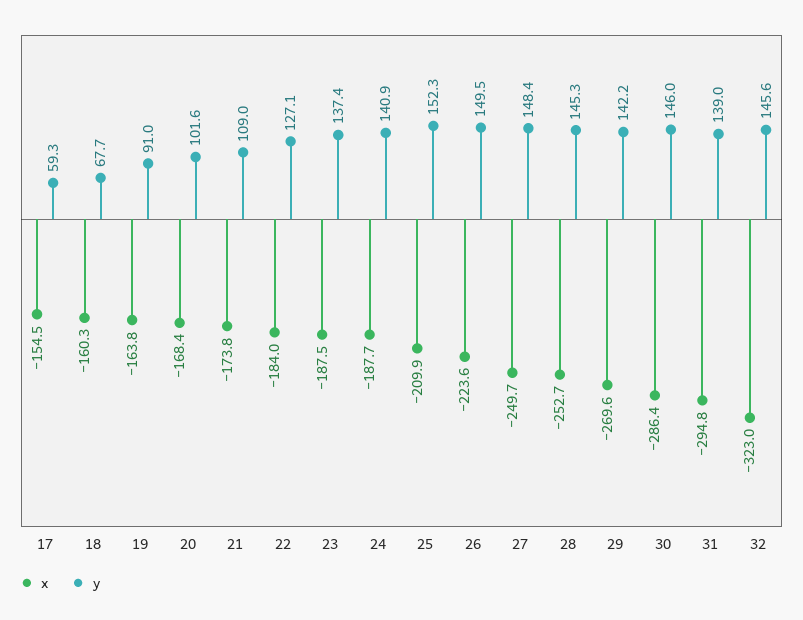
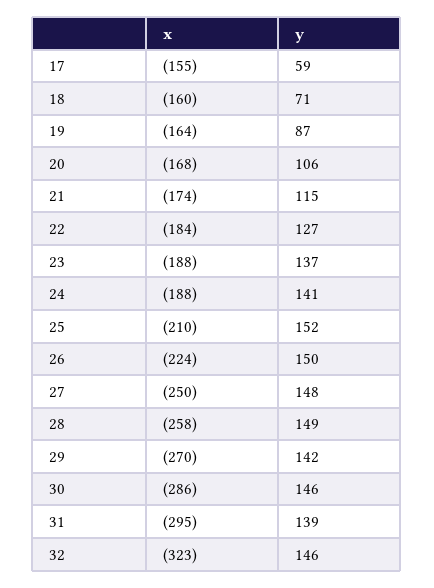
  {
    "x": {
      "17": -154.5,
      "18": -160.3,
      "19": -163.8,
      "20": -168.4,
      "21": -173.8,
      "22": -184,
      "23": -187.5,
      "24": -187.7,
      "25": -209.9,
      "26": -223.6,
      "27": -249.7,
-     "28": -252.7,
+     "28": -258,
      "29": -269.6,
      "30": -286.4,
      "31": -294.8,
      "32": -323
    },
    "y": {
      "17": 59.3,
-     "18": 67.7,
+     "18": 71,
-     "19": 91,
+     "19": 87,
-     "20": 101.6,
+     "20": 106,
-     "21": 109,
+     "21": 115,
      "22": 127.1,
      "23": 137.4,
      "24": 140.9,
      "25": 152.3,
      "26": 149.5,
      "27": 148.4,
-     "28": 145.3,
+     "28": 149,
      "29": 142.2,
      "30": 146,
      "31": 139,
      "32": 145.6
    }
  }

